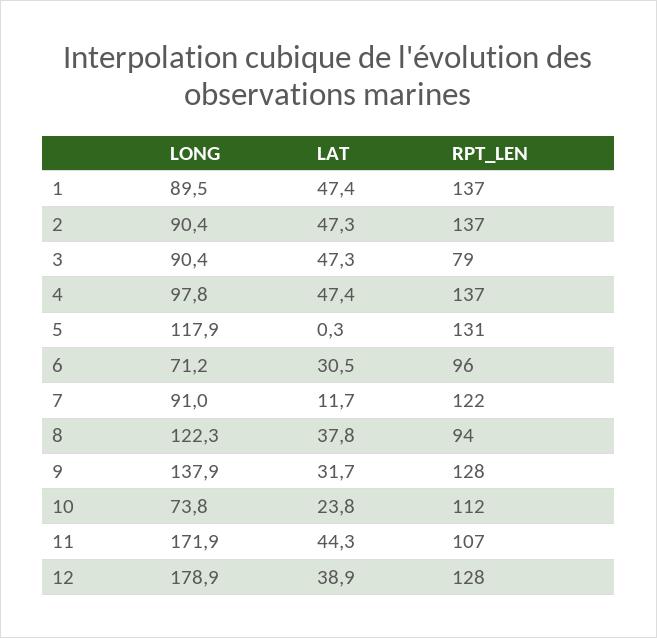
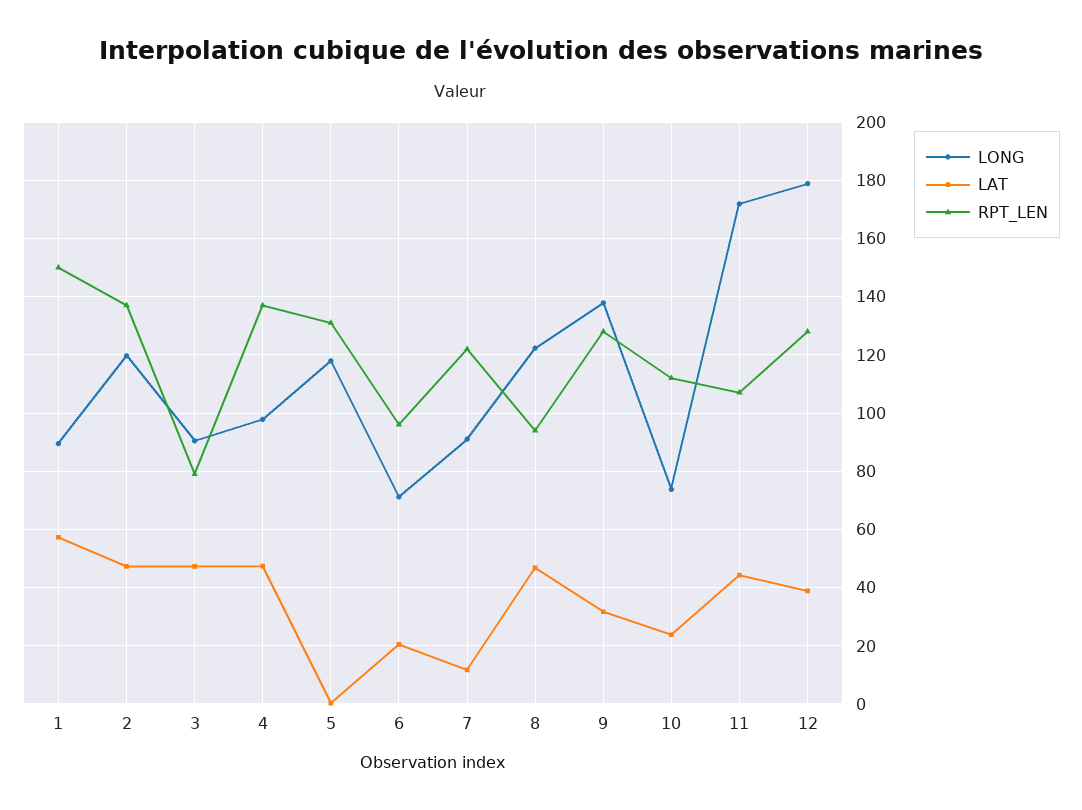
  {
    "LONG": {
      "1": 89.5,
-     "2": 90.4,
+     "2": 120,
      "3": 90.4,
      "4": 97.8,
      "5": 117.9,
      "6": 71.2,
      "7": 91,
      "8": 122.3,
      "9": 137.9,
      "10": 73.8,
      "11": 171.9,
      "12": 178.9
    },
    "LAT": {
-     "1": 47.4,
+     "1": 57.5,
      "2": 47.3,
      "3": 47.3,
      "4": 47.4,
      "5": 0.3,
-     "6": 30.5,
+     "6": 20,
      "7": 11.7,
-     "8": 37.8,
+     "8": 47.5,
      "9": 31.7,
      "10": 23.8,
      "11": 44.3,
      "12": 38.9
    },
    "RPT_LEN": {
-     "1": 137,
+     "1": 150,
      "2": 137,
      "3": 79,
      "4": 137,
      "5": 131,
      "6": 96,
      "7": 122,
      "8": 94,
      "9": 128,
      "10": 112,
      "11": 107,
      "12": 128
    }
  }

